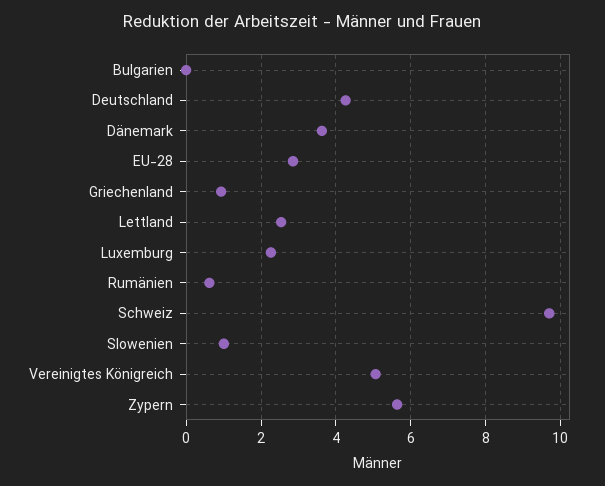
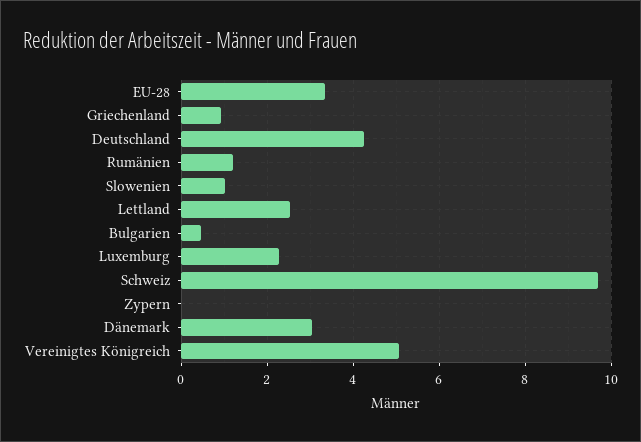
  {
-   "Bulgarien": 0,
+   "Bulgarien": 0.4,
    "Deutschland": 4.2,
-   "Dänemark": 3.6,
+   "Dänemark": 3,
-   "EU-28": 2.8,
+   "EU-28": 3.4,
    "Griechenland": 1,
    "Lettland": 2.6,
    "Luxemburg": 2.2,
-   "Rumänien": 0.6,
+   "Rumänien": 1.2,
    "Schweiz": 9.8,
    "Slowenien": 1,
    "Vereinigtes Königreich": 5,
-   "Zypern": 5.6
+   "Zypern": 0
  }

